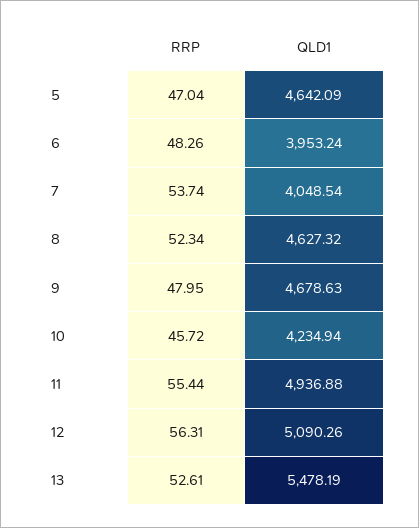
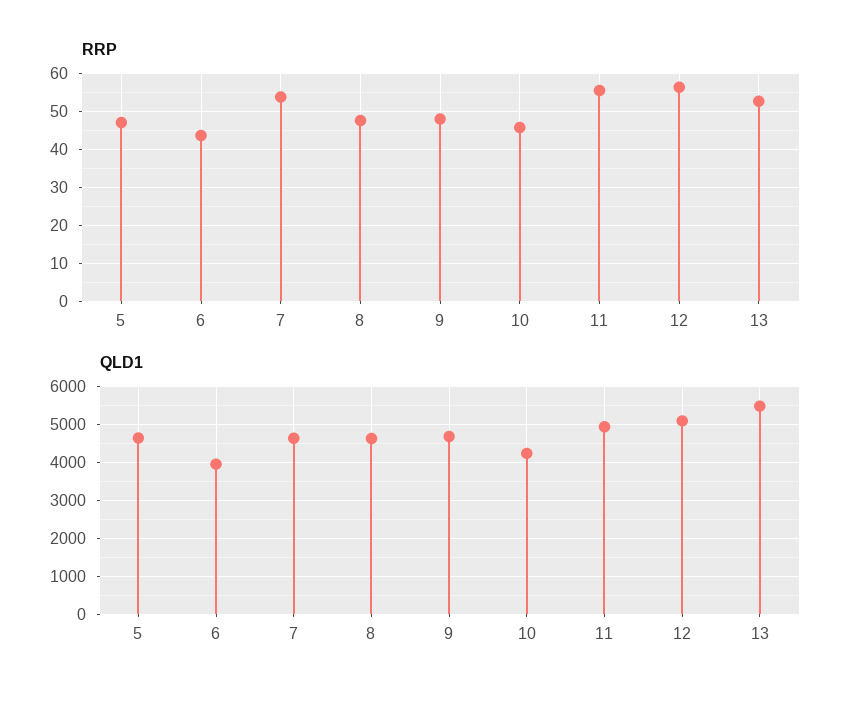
  {
    "RRP": {
      "5": 47.04,
-     "6": 48.26,
+     "6": 44,
      "7": 53.74,
-     "8": 52.34,
+     "8": 48,
      "9": 47.95,
      "10": 45.72,
      "11": 55.44,
      "12": 56.31,
      "13": 52.61
    },
    "QLD1": {
      "5": 4642.09,
      "6": 3953.24,
-     "7": 4048.54,
+     "7": 4600,
      "8": 4627.32,
      "9": 4678.63,
      "10": 4234.94,
      "11": 4936.88,
      "12": 5090.26,
      "13": 5478.19
    }
  }

